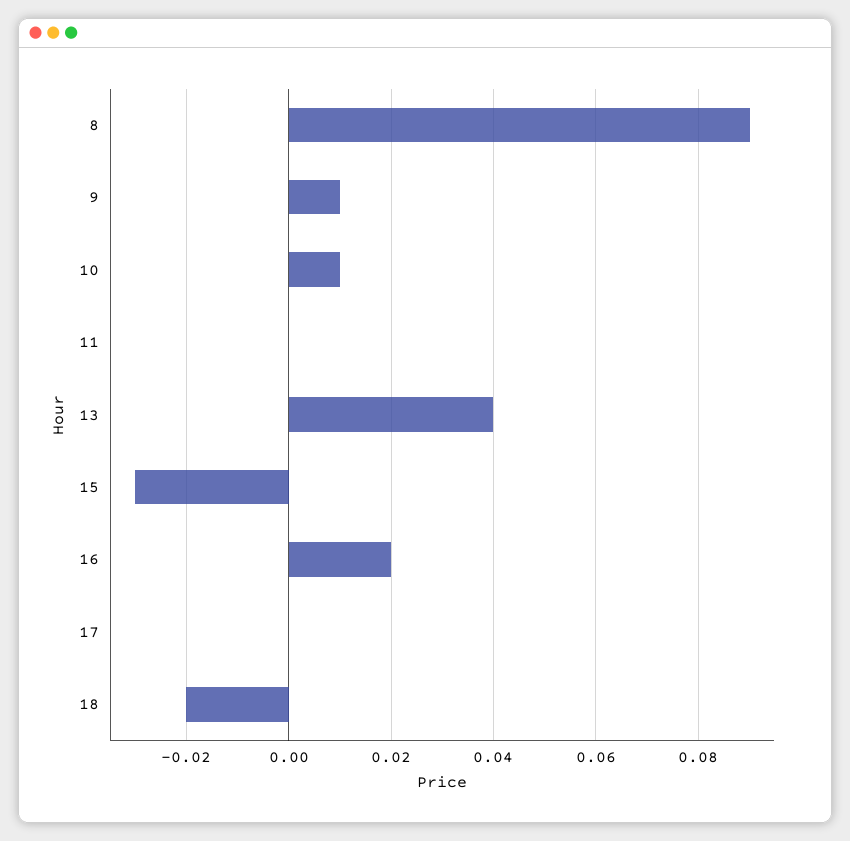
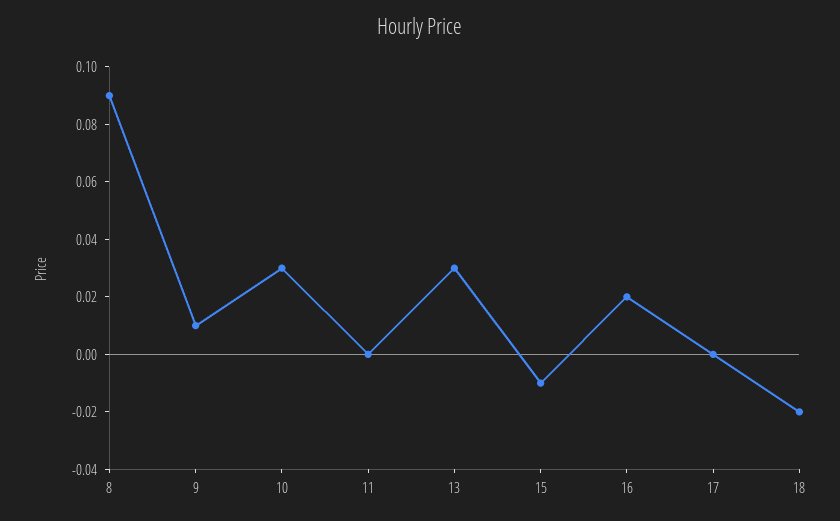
  {
    "8": 0.09,
    "9": 0.01,
-   "10": 0.01,
+   "10": 0.03,
    "11": 0,
-   "13": 0.04,
+   "13": 0.03,
-   "15": -0.03,
+   "15": -0.01,
    "16": 0.02,
    "17": 0,
    "18": -0.02
  }

